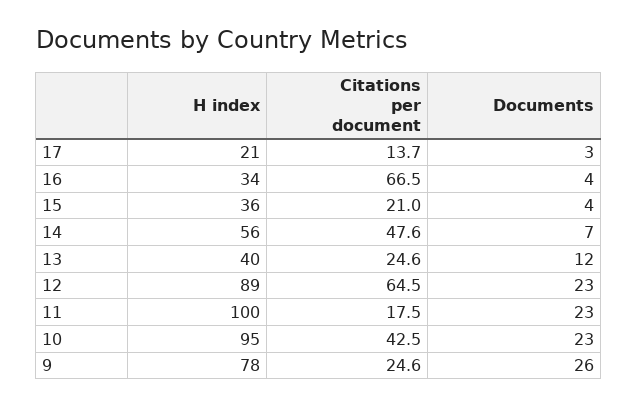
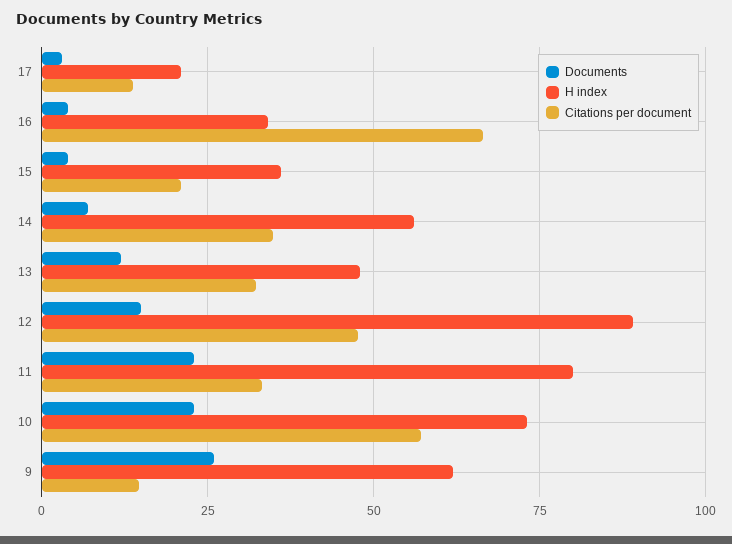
  {
    "H index": {
      "17": 21,
      "16": 34,
      "15": 36,
      "14": 56,
-     "13": 40,
+     "13": 47.5,
      "12": 89,
-     "11": 100,
+     "11": 80,
-     "10": 95,
+     "10": 72.5,
-     "9": 78
+     "9": 62.5
    },
    "Citations per document": {
      "17": 13.7,
      "16": 66.5,
      "15": 21,
-     "14": 47.6,
+     "14": 35,
-     "13": 24.6,
+     "13": 32.5,
-     "12": 64.5,
+     "12": 47.5,
-     "11": 17.5,
+     "11": 32.5,
-     "10": 42.5,
+     "10": 57.5,
-     "9": 24.6
+     "9": 15
    },
    "Documents": {
      "17": 3,
      "16": 4,
      "15": 4,
      "14": 7,
      "13": 12,
-     "12": 23,
+     "12": 15,
      "11": 23,
      "10": 23,
      "9": 26
    }
  }

